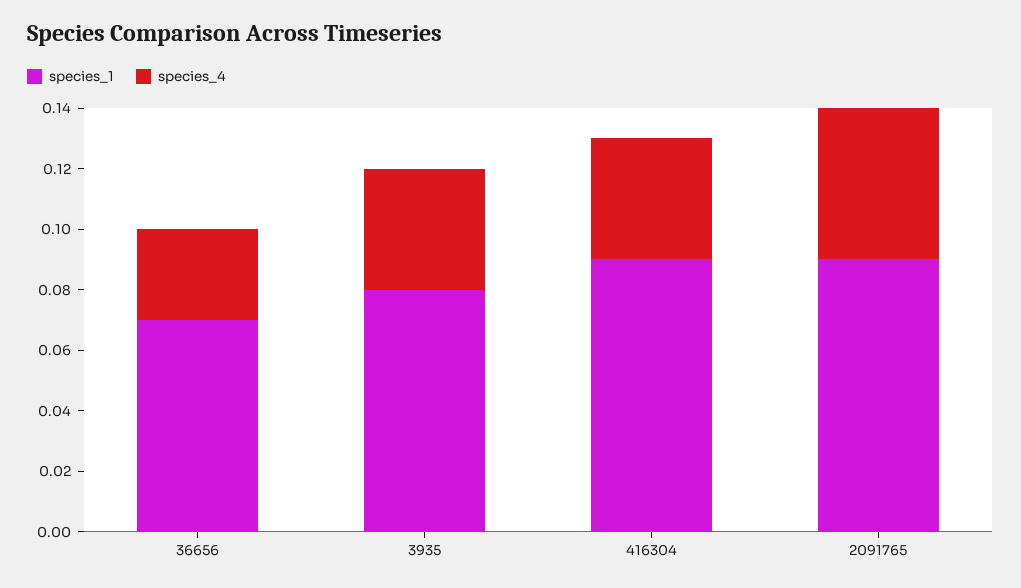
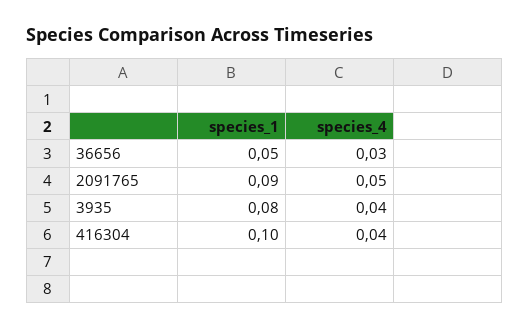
  {
    "species_1": {
-     "36656": 0.07,
+     "36656": 0.05,
      "3935": 0.08,
-     "416304": 0.09,
+     "416304": 0.1,
      "2091765": 0.09
    },
    "species_4": {
      "36656": 0.03,
      "3935": 0.04,
      "416304": 0.04,
      "2091765": 0.05
    }
  }

